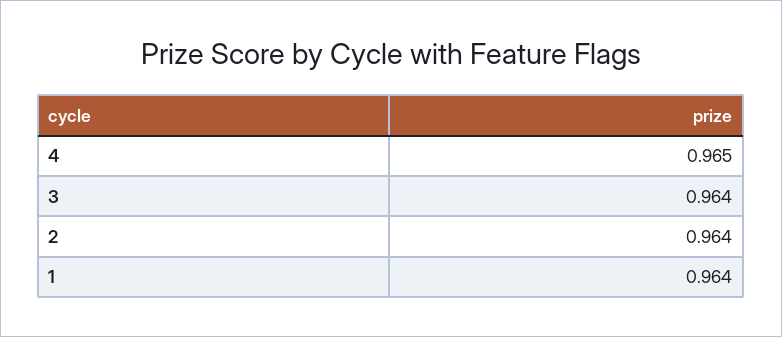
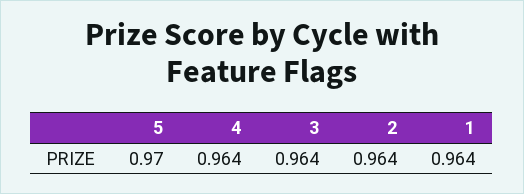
  {
-   "4": 0.965,
+   "4": 0.964,
    "3": 0.964,
    "2": 0.964,
-   "1": 0.964
+   "1": 0.964,
+   "5": 0.97
  }

